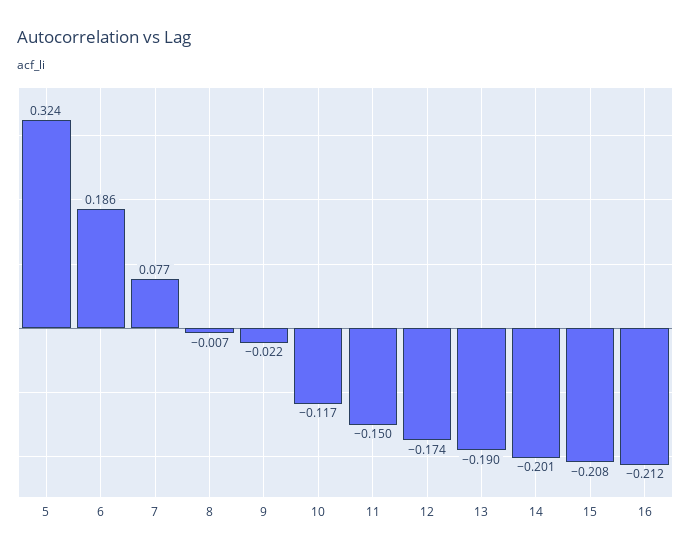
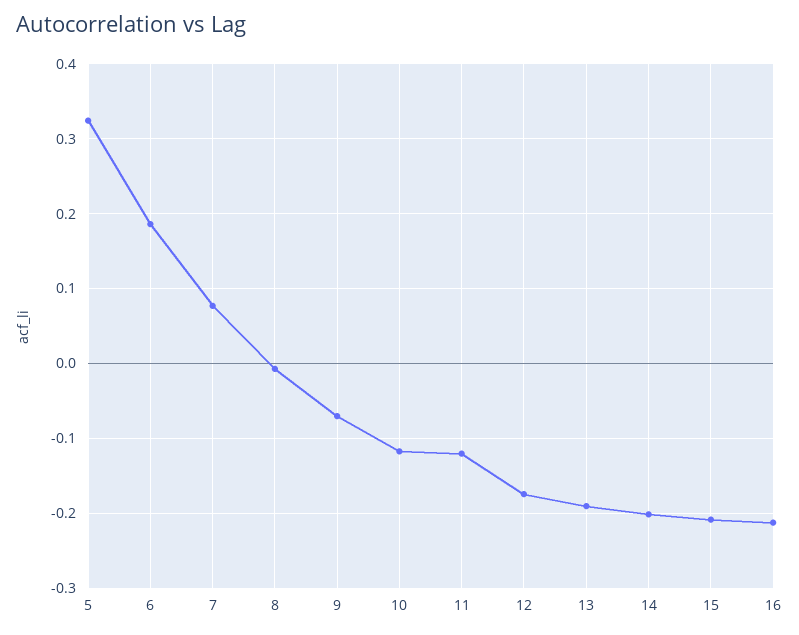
  {
    "5": 0.324,
    "6": 0.186,
    "7": 0.077,
    "8": -0.007,
-   "9": -0.022,
+   "9": -0.07,
    "10": -0.117,
-   "11": -0.15,
+   "11": -0.12,
    "12": -0.174,
    "13": -0.19,
    "14": -0.201,
    "15": -0.208,
    "16": -0.212
  }

